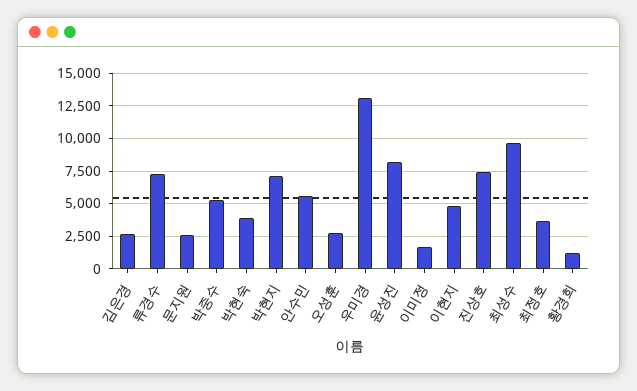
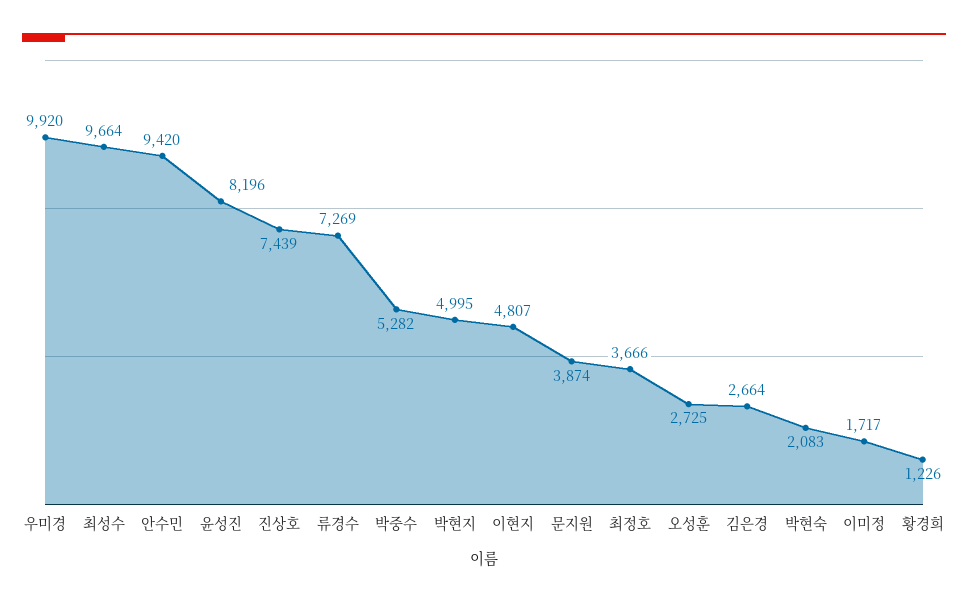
  {
    "김은경": 2664,
    "류경수": 7269,
-   "문지원": 2500,
+   "문지원": 3874,
    "박중수": 5282,
-   "박현숙": 4000,
+   "박현숙": 2083,
-   "박현지": 7000,
+   "박현지": 4995,
-   "안수민": 5500,
+   "안수민": 9420,
    "오성훈": 2725,
-   "우미경": 13000,
+   "우미경": 9920,
    "윤성진": 8196,
    "이미정": 1717,
    "이현지": 4807,
    "진상호": 7439,
    "최성수": 9664,
    "최정호": 3666,
    "황경희": 1226
  }

